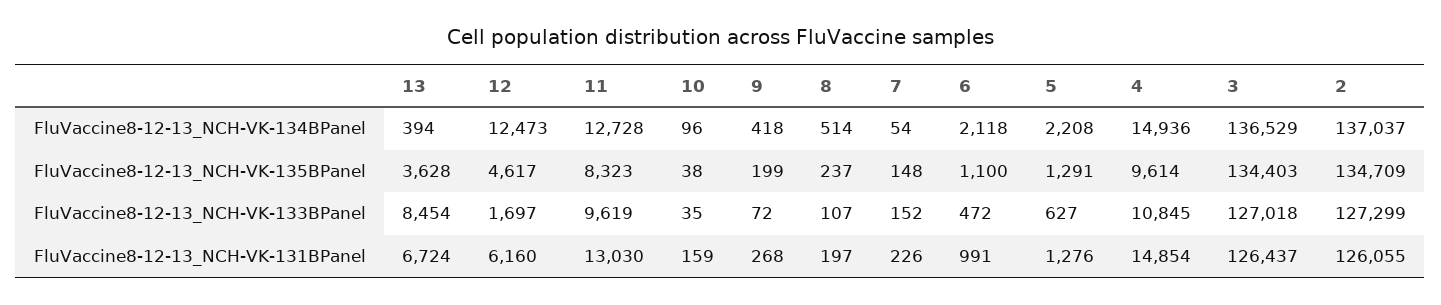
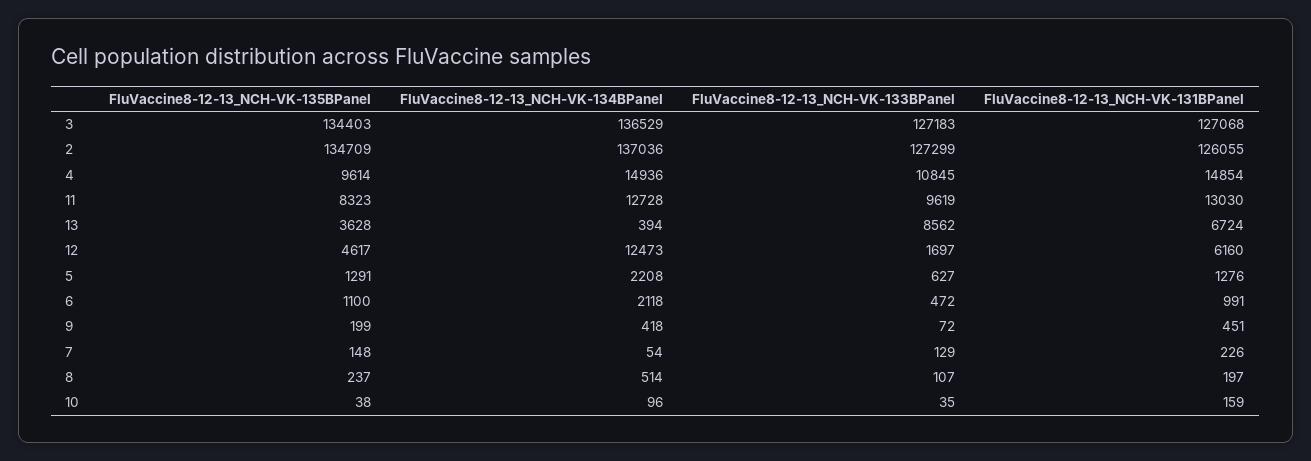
  {
    "13": {
      "FluVaccine8-12-13_NCH-VK-134BPanel": 394,
      "FluVaccine8-12-13_NCH-VK-135BPanel": 3628,
-     "FluVaccine8-12-13_NCH-VK-133BPanel": 8454,
+     "FluVaccine8-12-13_NCH-VK-133BPanel": 8562,
      "FluVaccine8-12-13_NCH-VK-131BPanel": 6724
    },
    "12": {
      "FluVaccine8-12-13_NCH-VK-134BPanel": 12473,
      "FluVaccine8-12-13_NCH-VK-135BPanel": 4617,
      "FluVaccine8-12-13_NCH-VK-133BPanel": 1697,
      "FluVaccine8-12-13_NCH-VK-131BPanel": 6160
    },
    "11": {
      "FluVaccine8-12-13_NCH-VK-134BPanel": 12728,
      "FluVaccine8-12-13_NCH-VK-135BPanel": 8323,
      "FluVaccine8-12-13_NCH-VK-133BPanel": 9619,
      "FluVaccine8-12-13_NCH-VK-131BPanel": 13030
    },
    "10": {
      "FluVaccine8-12-13_NCH-VK-134BPanel": 96,
      "FluVaccine8-12-13_NCH-VK-135BPanel": 38,
      "FluVaccine8-12-13_NCH-VK-133BPanel": 35,
      "FluVaccine8-12-13_NCH-VK-131BPanel": 159
    },
    "9": {
      "FluVaccine8-12-13_NCH-VK-134BPanel": 418,
      "FluVaccine8-12-13_NCH-VK-135BPanel": 199,
      "FluVaccine8-12-13_NCH-VK-133BPanel": 72,
-     "FluVaccine8-12-13_NCH-VK-131BPanel": 268
+     "FluVaccine8-12-13_NCH-VK-131BPanel": 451
    },
    "8": {
      "FluVaccine8-12-13_NCH-VK-134BPanel": 514,
      "FluVaccine8-12-13_NCH-VK-135BPanel": 237,
      "FluVaccine8-12-13_NCH-VK-133BPanel": 107,
      "FluVaccine8-12-13_NCH-VK-131BPanel": 197
    },
    "7": {
      "FluVaccine8-12-13_NCH-VK-134BPanel": 54,
      "FluVaccine8-12-13_NCH-VK-135BPanel": 148,
-     "FluVaccine8-12-13_NCH-VK-133BPanel": 152,
+     "FluVaccine8-12-13_NCH-VK-133BPanel": 129,
      "FluVaccine8-12-13_NCH-VK-131BPanel": 226
    },
    "6": {
      "FluVaccine8-12-13_NCH-VK-134BPanel": 2118,
      "FluVaccine8-12-13_NCH-VK-135BPanel": 1100,
      "FluVaccine8-12-13_NCH-VK-133BPanel": 472,
      "FluVaccine8-12-13_NCH-VK-131BPanel": 991
    },
    "5": {
      "FluVaccine8-12-13_NCH-VK-134BPanel": 2208,
      "FluVaccine8-12-13_NCH-VK-135BPanel": 1291,
      "FluVaccine8-12-13_NCH-VK-133BPanel": 627,
      "FluVaccine8-12-13_NCH-VK-131BPanel": 1276
    },
    "4": {
      "FluVaccine8-12-13_NCH-VK-134BPanel": 14936,
      "FluVaccine8-12-13_NCH-VK-135BPanel": 9614,
      "FluVaccine8-12-13_NCH-VK-133BPanel": 10845,
      "FluVaccine8-12-13_NCH-VK-131BPanel": 14854
    },
    "3": {
      "FluVaccine8-12-13_NCH-VK-134BPanel": 136529,
      "FluVaccine8-12-13_NCH-VK-135BPanel": 134403,
-     "FluVaccine8-12-13_NCH-VK-133BPanel": 127018,
+     "FluVaccine8-12-13_NCH-VK-133BPanel": 127183,
-     "FluVaccine8-12-13_NCH-VK-131BPanel": 126437
+     "FluVaccine8-12-13_NCH-VK-131BPanel": 127068
    },
    "2": {
-     "FluVaccine8-12-13_NCH-VK-134BPanel": 137037,
+     "FluVaccine8-12-13_NCH-VK-134BPanel": 137036,
      "FluVaccine8-12-13_NCH-VK-135BPanel": 134709,
      "FluVaccine8-12-13_NCH-VK-133BPanel": 127299,
      "FluVaccine8-12-13_NCH-VK-131BPanel": 126055
    }
  }

